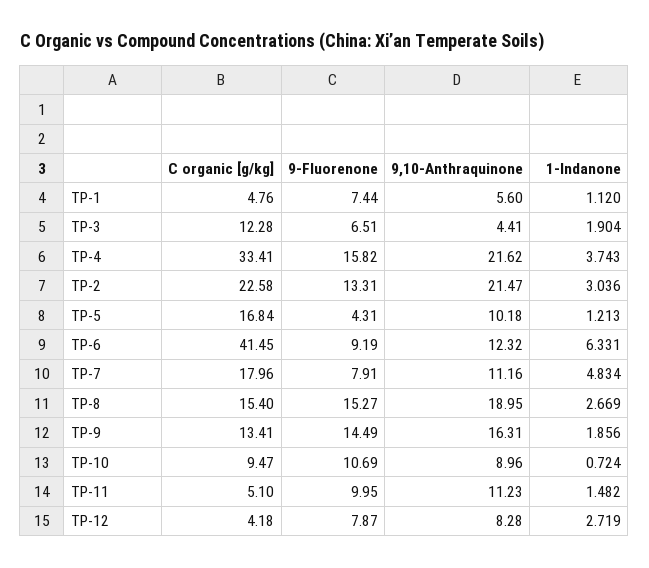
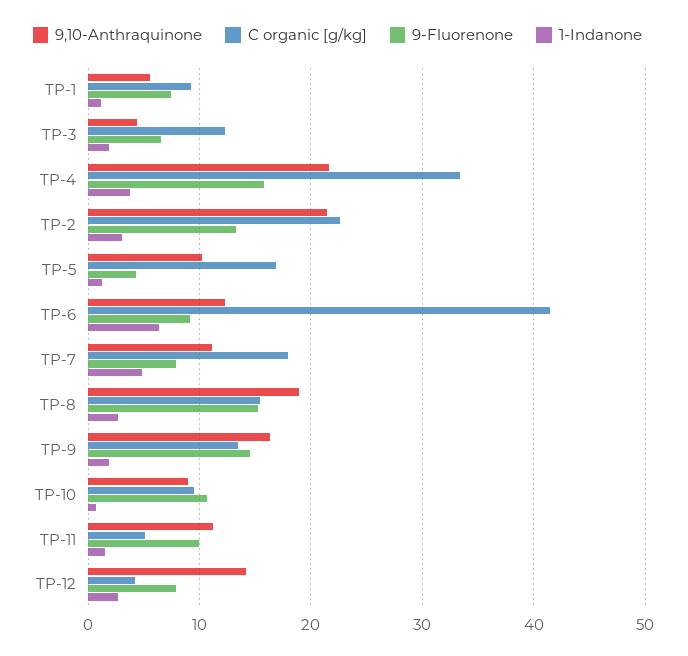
  {
    "C organic [g/kg]": {
-     "TP-1": 4.76,
+     "TP-1": 9,
      "TP-3": 12.28,
      "TP-4": 33.41,
      "TP-2": 22.58,
      "TP-5": 16.84,
      "TP-6": 41.45,
      "TP-7": 17.96,
      "TP-8": 15.4,
      "TP-9": 13.41,
      "TP-10": 9.47,
      "TP-11": 5.1,
      "TP-12": 4.18
    },
    "9-Fluorenone": {
      "TP-1": 7.44,
      "TP-3": 6.51,
      "TP-4": 15.82,
      "TP-2": 13.31,
      "TP-5": 4.31,
      "TP-6": 9.19,
      "TP-7": 7.91,
      "TP-8": 15.27,
      "TP-9": 14.49,
      "TP-10": 10.69,
      "TP-11": 9.95,
      "TP-12": 7.87
    },
    "9,10-Anthraquinone": {
      "TP-1": 5.6,
      "TP-3": 4.41,
      "TP-4": 21.62,
      "TP-2": 21.47,
      "TP-5": 10.18,
      "TP-6": 12.32,
      "TP-7": 11.16,
      "TP-8": 18.95,
      "TP-9": 16.31,
      "TP-10": 8.96,
      "TP-11": 11.23,
-     "TP-12": 8.28
+     "TP-12": 14
    },
    "1-Indanone": {
      "TP-1": 1.12,
      "TP-3": 1.904,
      "TP-4": 3.743,
      "TP-2": 3.036,
      "TP-5": 1.213,
      "TP-6": 6.331,
      "TP-7": 4.834,
      "TP-8": 2.669,
      "TP-9": 1.856,
      "TP-10": 0.724,
      "TP-11": 1.482,
      "TP-12": 2.719
    }
  }

